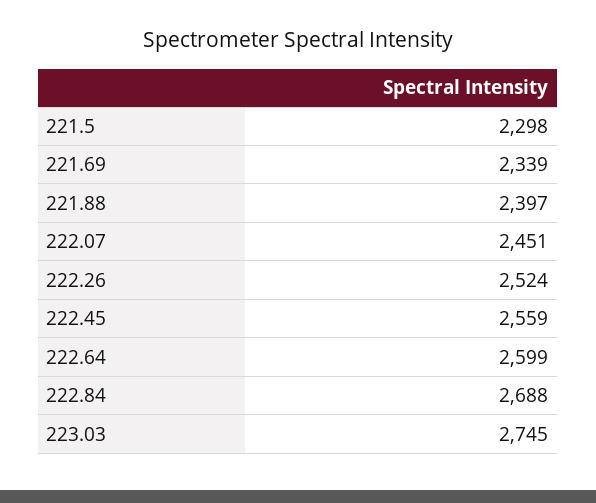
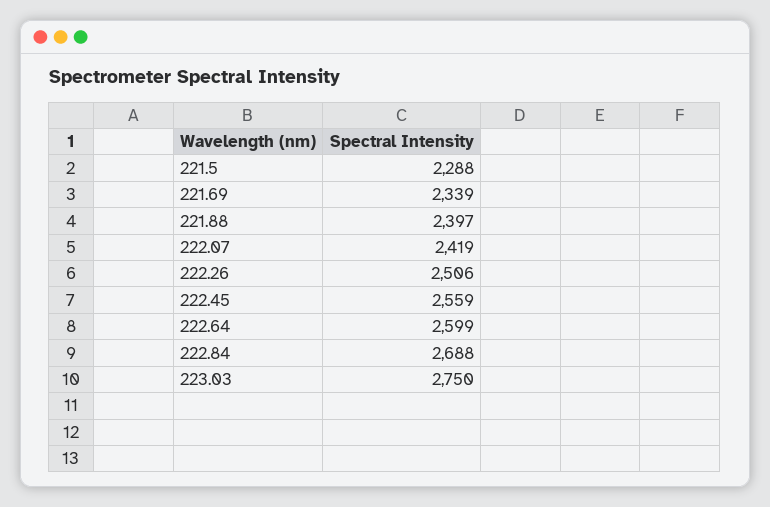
  {
-   "221.5": 2298,
+   "221.5": 2288,
    "221.69": 2339,
    "221.88": 2397,
-   "222.07": 2451,
+   "222.07": 2419,
-   "222.26": 2524,
+   "222.26": 2506,
    "222.45": 2559,
    "222.64": 2599,
    "222.84": 2688,
-   "223.03": 2745
+   "223.03": 2750
  }

